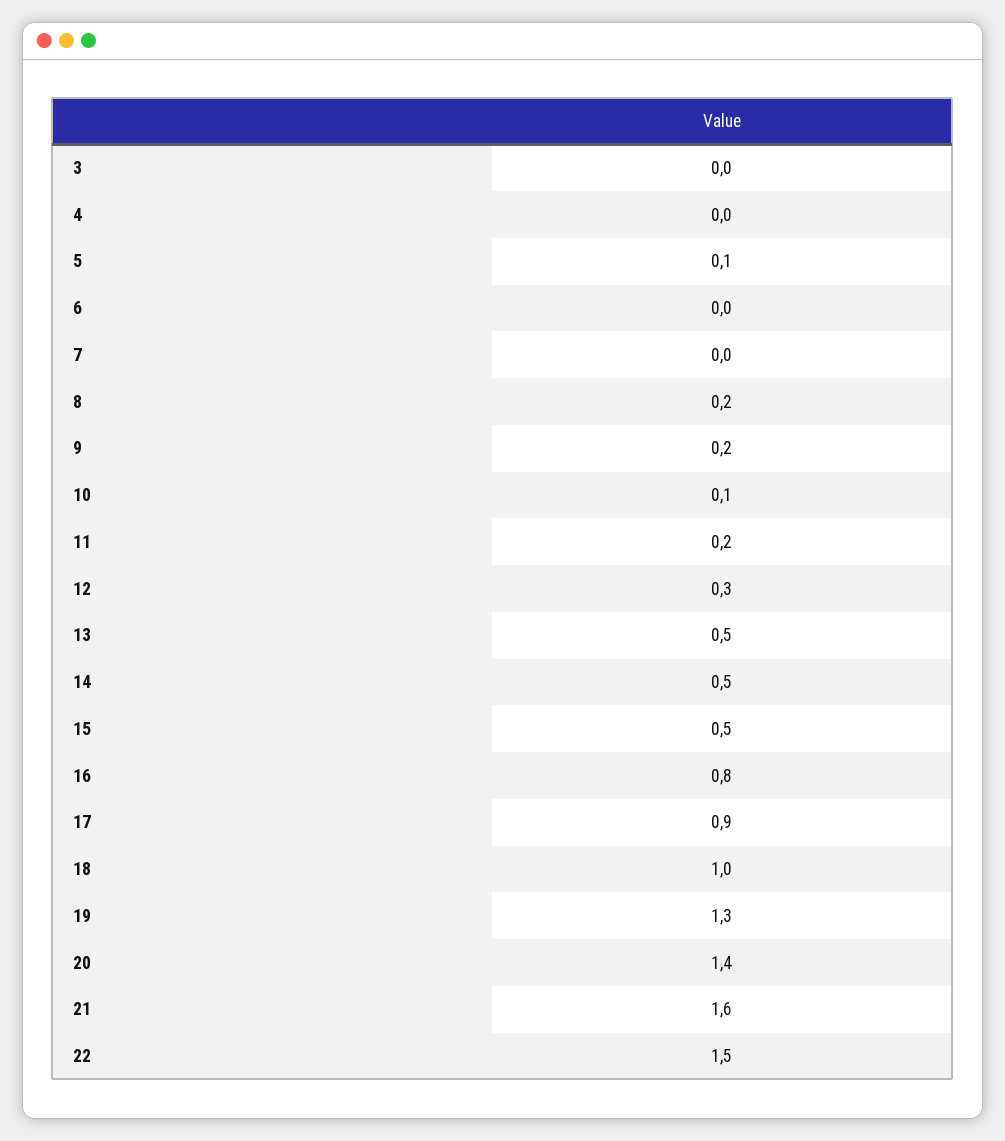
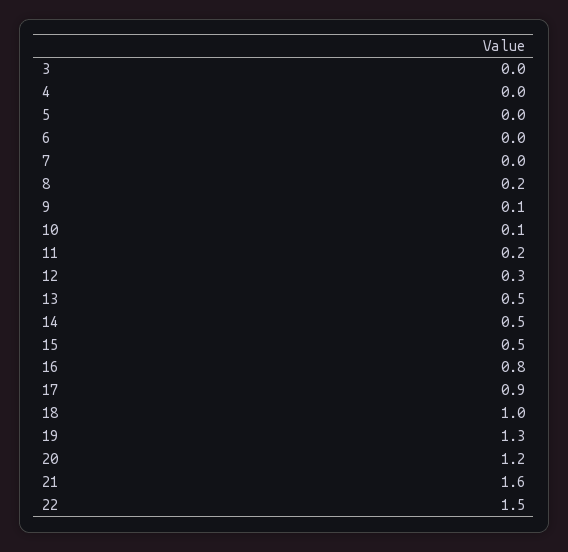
  {
    "3": 0,
    "4": 0,
-   "5": 0.1,
+   "5": 0,
    "6": 0,
    "7": 0,
    "8": 0.2,
-   "9": 0.2,
+   "9": 0.1,
    "10": 0.1,
    "11": 0.2,
    "12": 0.3,
    "13": 0.5,
    "14": 0.5,
    "15": 0.5,
    "16": 0.8,
    "17": 0.9,
    "18": 1,
    "19": 1.3,
-   "20": 1.4,
+   "20": 1.2,
    "21": 1.6,
    "22": 1.5
  }

